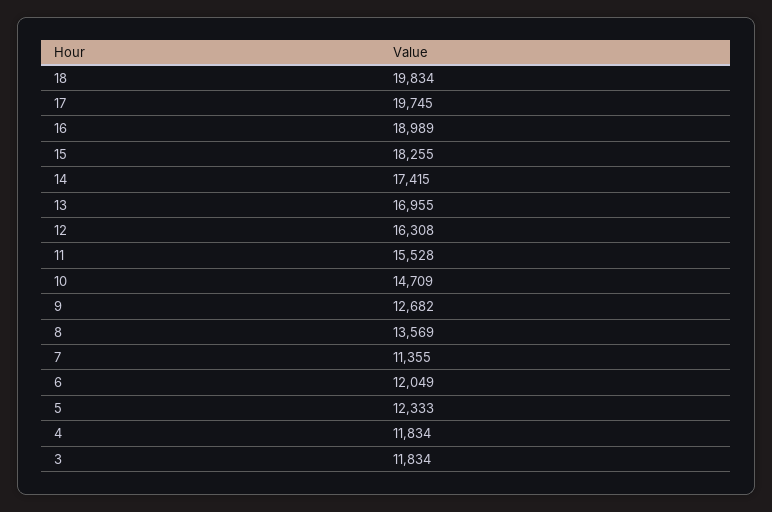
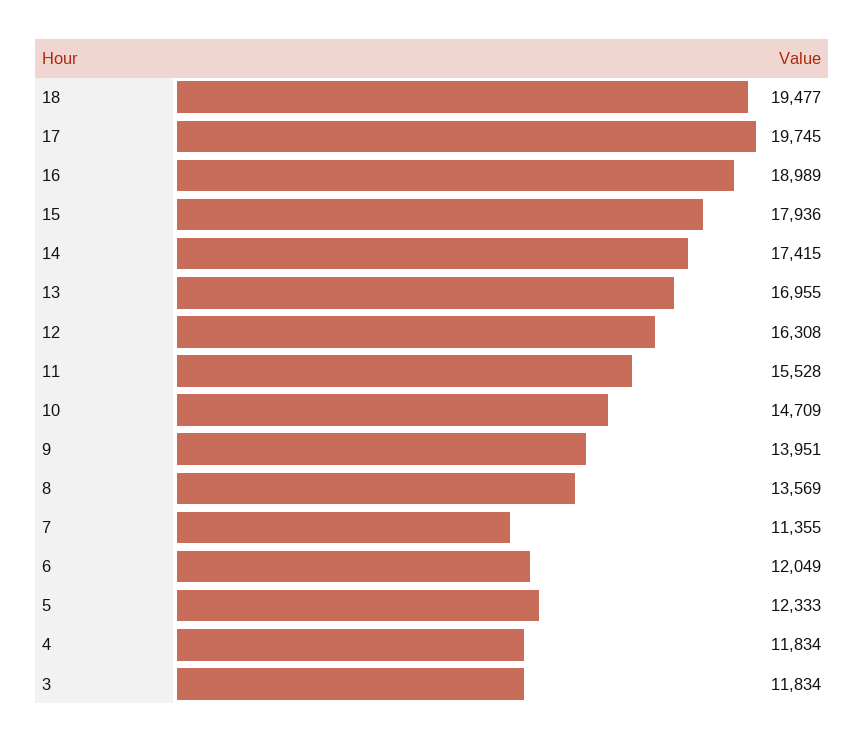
  {
-   "18": 19834,
+   "18": 19477,
    "17": 19745,
    "16": 18989,
-   "15": 18255,
+   "15": 17936,
    "14": 17415,
    "13": 16955,
    "12": 16308,
    "11": 15528,
    "10": 14709,
-   "9": 12682,
+   "9": 13951,
    "8": 13569,
    "7": 11355,
    "6": 12049,
    "5": 12333,
    "4": 11834,
    "3": 11834
  }

